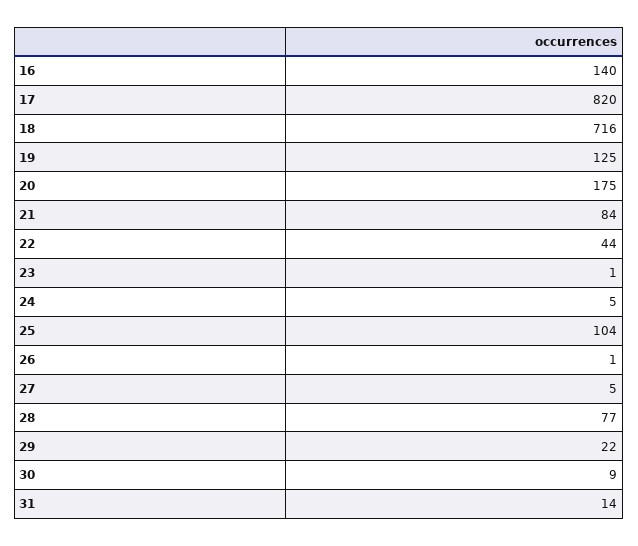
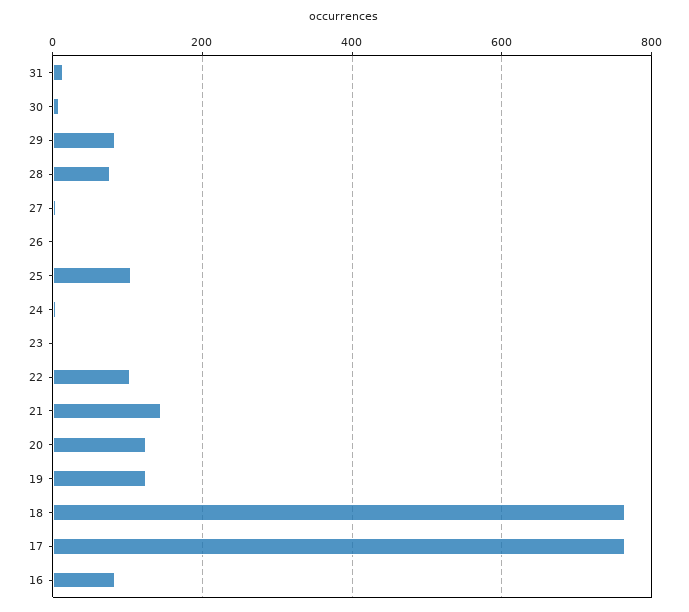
  {
-   "16": 140,
+   "16": 80,
-   "17": 820,
+   "17": 760,
-   "18": 716,
+   "18": 760,
    "19": 125,
-   "20": 175,
+   "20": 120,
-   "21": 84,
+   "21": 140,
-   "22": 44,
+   "22": 100,
    "23": 1,
    "24": 5,
    "25": 104,
    "26": 1,
    "27": 5,
    "28": 77,
-   "29": 22,
+   "29": 80,
    "30": 9,
    "31": 14
  }

